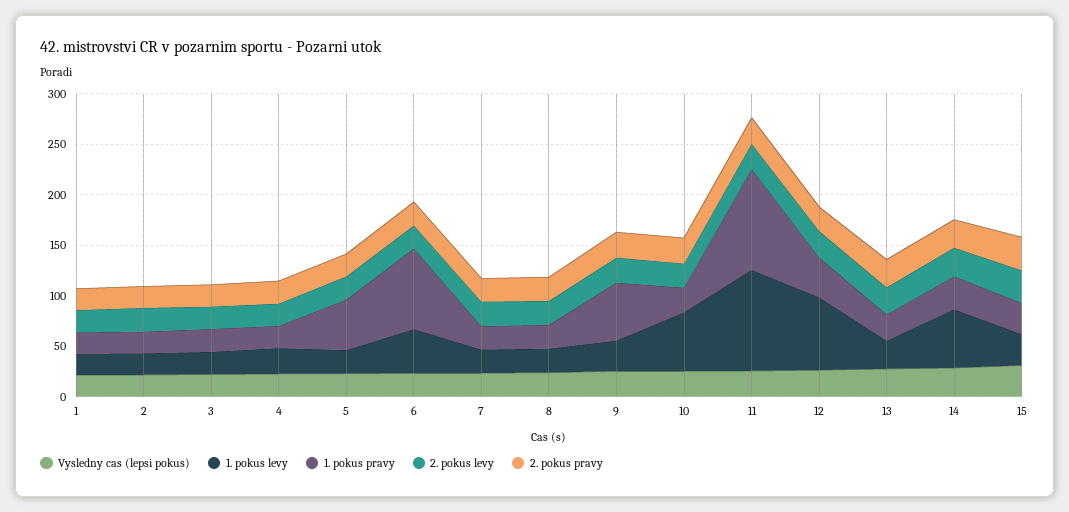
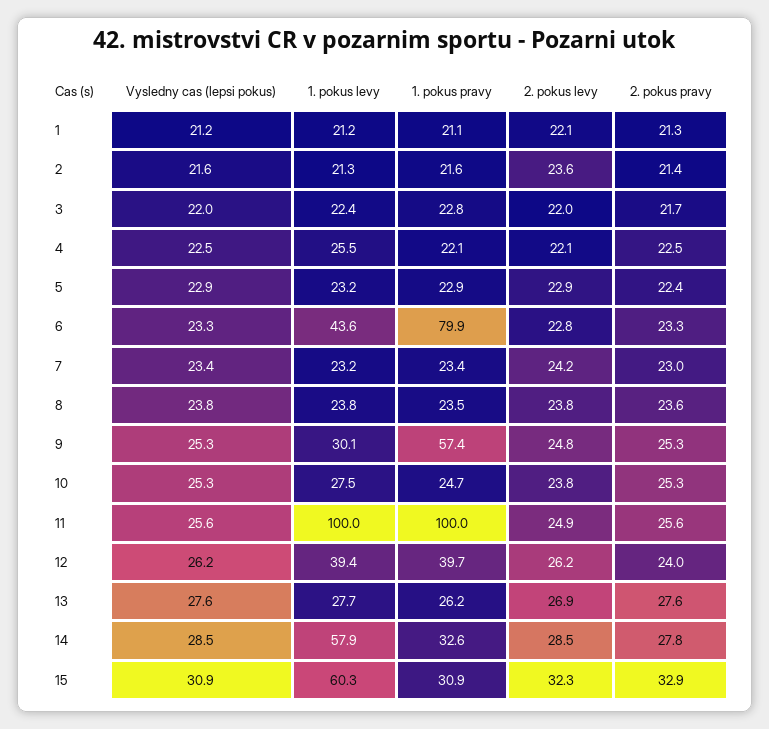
  {
    "Vysledny cas (lepsi pokus)": {
      "1": 21.2,
      "2": 21.6,
      "3": 22,
      "4": 22.5,
      "5": 22.9,
      "6": 23.3,
      "7": 23.4,
      "8": 23.8,
      "9": 25.3,
      "10": 25.3,
      "11": 25.6,
      "12": 26.2,
      "13": 27.6,
      "14": 28.5,
      "15": 30.9
    },
    "1. pokus levy": {
      "1": 21.2,
      "2": 21.3,
      "3": 22.4,
      "4": 25.5,
      "5": 23.2,
      "6": 43.6,
      "7": 23.2,
      "8": 23.8,
      "9": 30.1,
-     "10": 60,
+     "10": 27.5,
      "11": 100,
-     "12": 70,
+     "12": 39.4,
      "13": 27.7,
      "14": 57.9,
-     "15": 30
+     "15": 60.3
    },
    "1. pokus pravy": {
      "1": 21.1,
      "2": 21.6,
      "3": 22.8,
      "4": 22.1,
-     "5": 50,
+     "5": 22.9,
      "6": 79.9,
      "7": 23.4,
      "8": 23.5,
      "9": 57.4,
      "10": 24.7,
      "11": 100,
      "12": 39.7,
      "13": 26.2,
      "14": 32.6,
      "15": 30.9
    },
    "2. pokus levy": {
      "1": 22.1,
      "2": 23.6,
      "3": 22,
      "4": 22.1,
      "5": 22.9,
      "6": 22.8,
      "7": 24.2,
      "8": 23.8,
      "9": 24.8,
      "10": 23.8,
      "11": 24.9,
      "12": 26.2,
      "13": 26.9,
      "14": 28.5,
      "15": 32.3
    },
    "2. pokus pravy": {
      "1": 21.3,
      "2": 21.4,
      "3": 21.7,
      "4": 22.5,
      "5": 22.4,
      "6": 23.3,
      "7": 23,
      "8": 23.6,
      "9": 25.3,
      "10": 25.3,
      "11": 25.6,
      "12": 24,
      "13": 27.6,
      "14": 27.8,
      "15": 32.9
    }
  }

